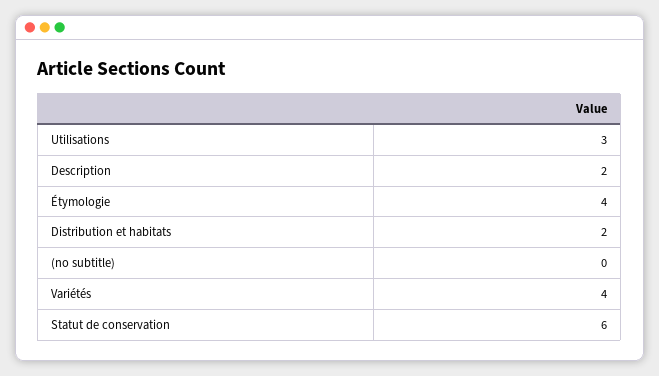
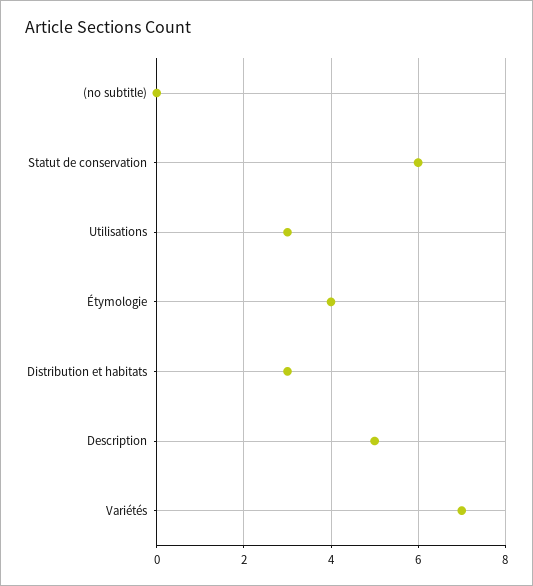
  {
    "Utilisations": 3,
-   "Description": 2,
+   "Description": 5,
    "Étymologie": 4,
-   "Distribution et habitats": 2,
+   "Distribution et habitats": 3,
    "(no subtitle)": 0,
-   "Variétés": 4,
+   "Variétés": 7,
    "Statut de conservation": 6
  }

